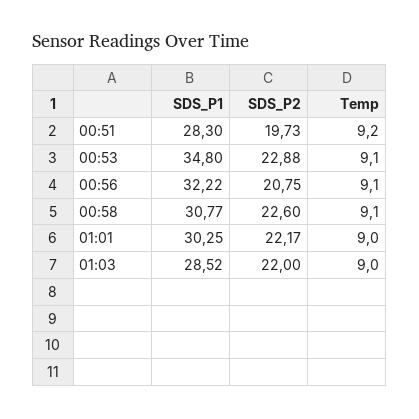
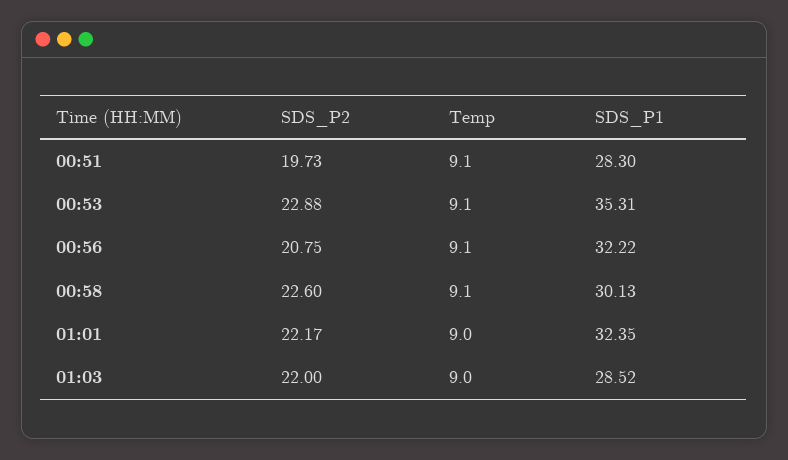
  {
    "SDS_P1": {
      "00:51": 28.3,
-     "00:53": 34.8,
+     "00:53": 35.31,
      "00:56": 32.22,
-     "00:58": 30.77,
+     "00:58": 30.13,
-     "01:01": 30.25,
+     "01:01": 32.35,
      "01:03": 28.52
    },
    "SDS_P2": {
      "00:51": 19.73,
      "00:53": 22.88,
      "00:56": 20.75,
      "00:58": 22.6,
      "01:01": 22.17,
      "01:03": 22
    },
    "Temp": {
-     "00:51": 9.2,
+     "00:51": 9.1,
      "00:53": 9.1,
      "00:56": 9.1,
      "00:58": 9.1,
      "01:01": 9,
      "01:03": 9
    }
  }

